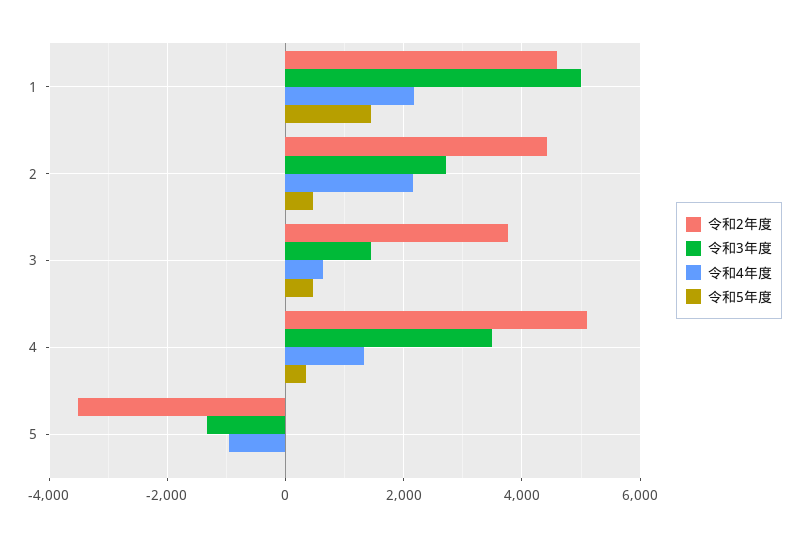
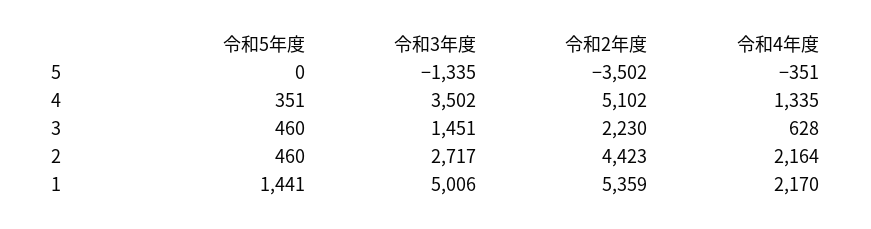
  {
    "令和2年度": {
-     "1": 4600,
+     "1": 5359,
      "2": 4423,
-     "3": 3800,
+     "3": 2230,
      "4": 5102,
      "5": -3502
    },
    "令和3年度": {
      "1": 5006,
      "2": 2717,
      "3": 1451,
      "4": 3502,
      "5": -1335
    },
    "令和4年度": {
      "1": 2170,
      "2": 2164,
      "3": 628,
      "4": 1335,
-     "5": -1000
+     "5": -351
    },
    "令和5年度": {
      "1": 1441,
      "2": 460,
      "3": 460,
      "4": 351,
      "5": 0
    }
  }

